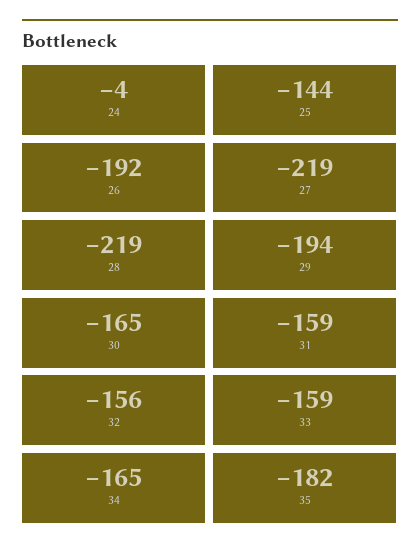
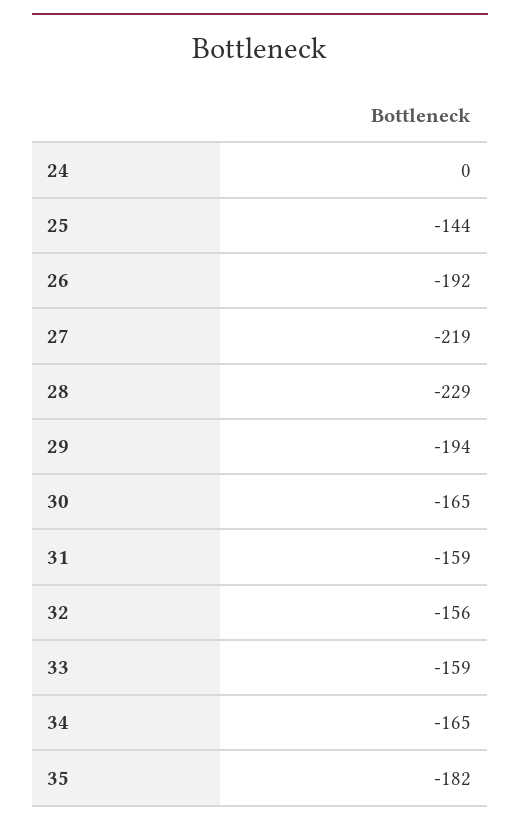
  {
-   "24": -4,
+   "24": 0,
    "25": -144,
    "26": -192,
    "27": -219,
-   "28": -219,
+   "28": -229,
    "29": -194,
    "30": -165,
    "31": -159,
    "32": -156,
    "33": -159,
    "34": -165,
    "35": -182
  }

